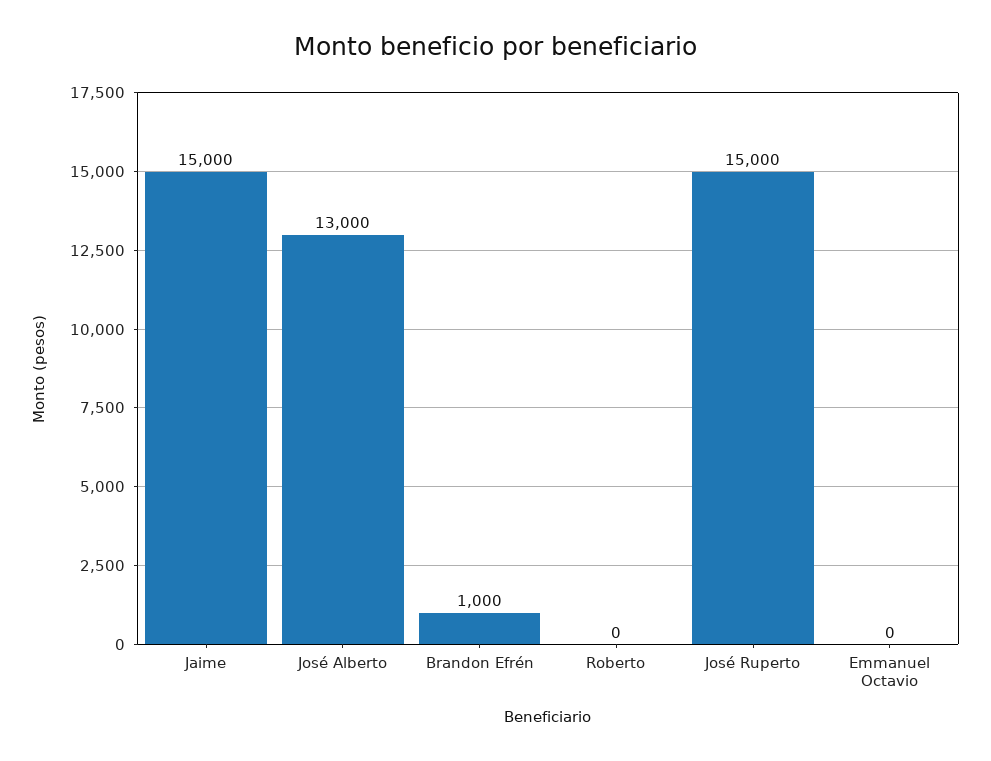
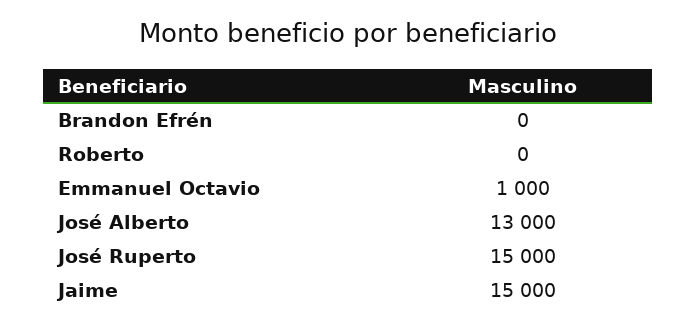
  {
    "Jaime": 15000,
    "José Alberto": 13000,
-   "Brandon Efrén": 1000,
+   "Brandon Efrén": 0,
    "Roberto": 0,
    "José Ruperto": 15000,
-   "Emmanuel Octavio": 0
+   "Emmanuel Octavio": 1000
  }

